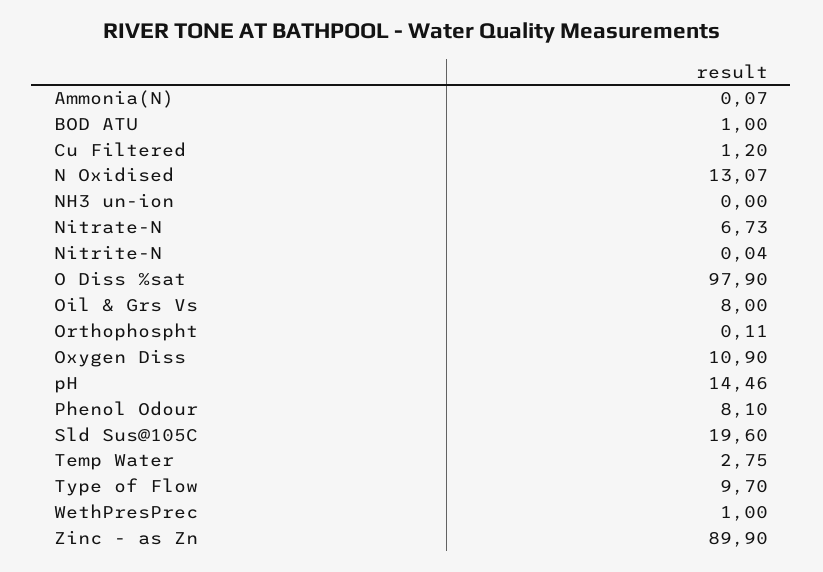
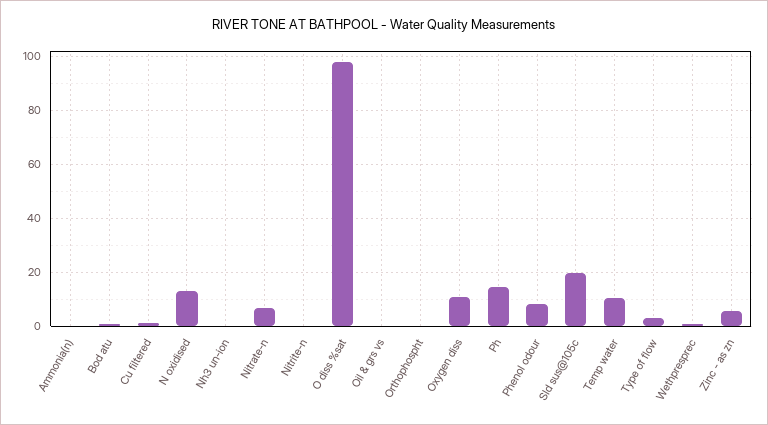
  {
    "Ammonia(N)": 0.07,
    "BOD ATU": 1,
    "Cu Filtered": 1.2,
    "N Oxidised": 13.07,
    "NH3 un-ion": 0,
    "Nitrate-N": 6.73,
    "Nitrite-N": 0.04,
    "O Diss %sat": 97.9,
-   "Oil & Grs Vs": 8,
+   "Oil & Grs Vs": 0,
    "Orthophospht": 0.11,
    "Oxygen Diss": 10.9,
    "pH": 14.46,
    "Phenol Odour": 8.1,
    "Sld Sus@105C": 19.6,
-   "Temp Water": 2.75,
+   "Temp Water": 10,
-   "Type of Flow": 9.7,
+   "Type of Flow": 2.5,
    "WethPresPrec": 1,
-   "Zinc - as Zn": 89.9
+   "Zinc - as Zn": 5
  }

